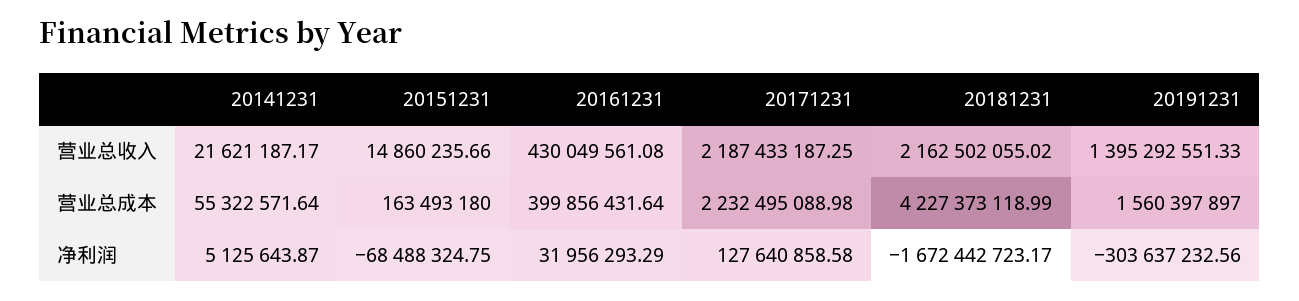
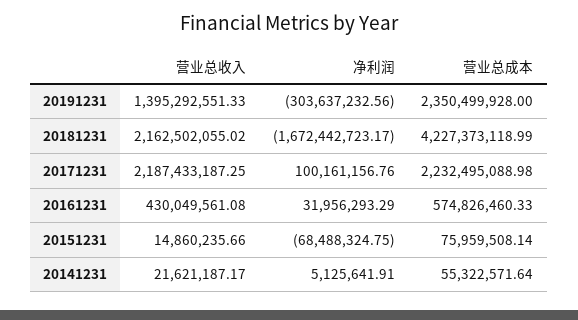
  {
    "20141231": {
      "营业总收入": 21621187.17,
      "营业总成本": 55322571.64,
-     "净利润": 5125643.87
+     "净利润": 5125641.91
    },
    "20151231": {
      "营业总收入": 14860235.66,
-     "营业总成本": 163493180,
+     "营业总成本": 75959508.14,
      "净利润": -68488324.75
    },
    "20161231": {
      "营业总收入": 430049561.08,
-     "营业总成本": 399856431.64,
+     "营业总成本": 574826460.33,
      "净利润": 31956293.29
    },
    "20171231": {
      "营业总收入": 2187433187.25,
      "营业总成本": 2232495088.98,
-     "净利润": 127640858.58
+     "净利润": 100161156.76
    },
    "20181231": {
      "营业总收入": 2162502055.02,
      "营业总成本": 4227373118.99,
      "净利润": -1672442723.17
    },
    "20191231": {
      "营业总收入": 1395292551.33,
-     "营业总成本": 1560397897,
+     "营业总成本": 2350499928,
      "净利润": -303637232.56
    }
  }

